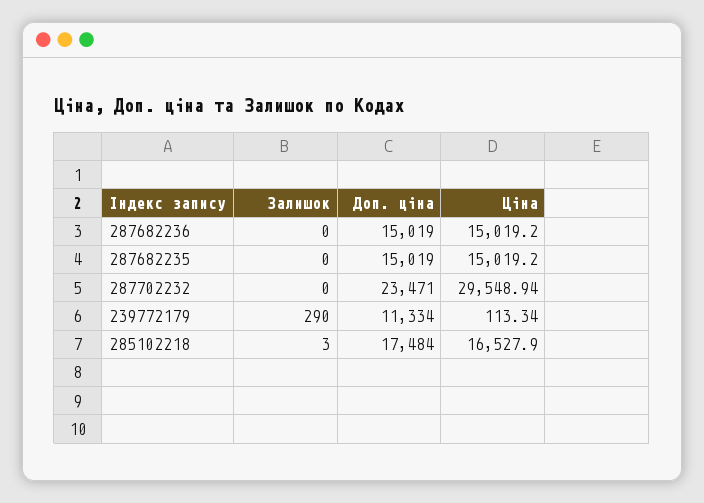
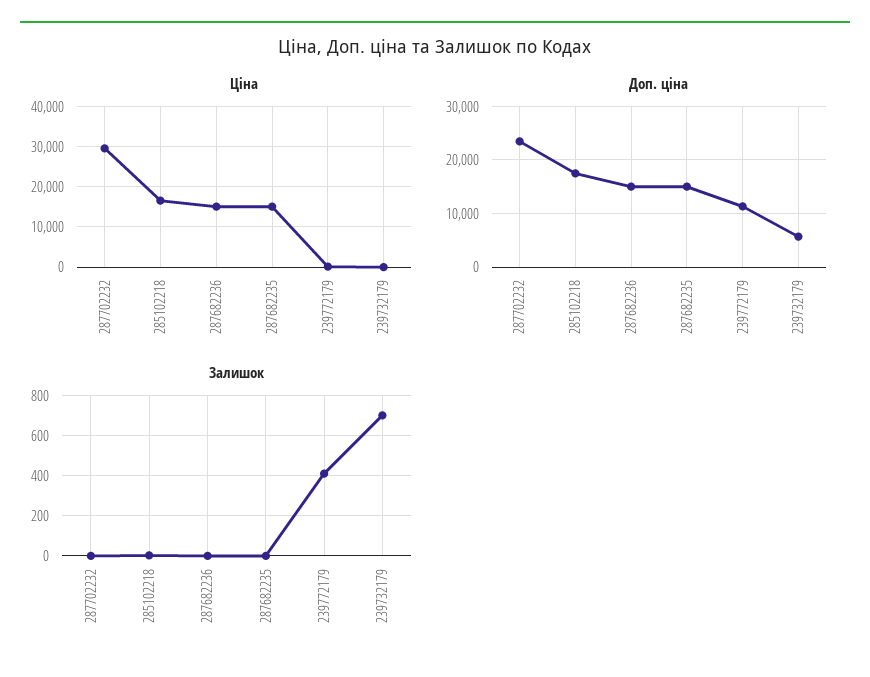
  {
    "Залишок": {
      "287682236": 0,
      "287682235": 0,
      "287702232": 0,
-     "239772179": 290,
+     "239772179": 400,
-     "285102218": 3
+     "285102218": 3,
+     "239732179": 700
    },
    "Доп. ціна": {
      "287682236": 15019,
      "287682235": 15019,
      "287702232": 23471,
      "239772179": 11334,
-     "285102218": 17484
+     "285102218": 17484,
+     "239732179": 6000
    },
    "Ціна": {
      "287682236": 15019.2,
      "287682235": 15019.2,
      "287702232": 29548.94,
      "239772179": 113.34,
-     "285102218": 16527.9
+     "285102218": 16527.9,
+     "239732179": 0
    }
  }

